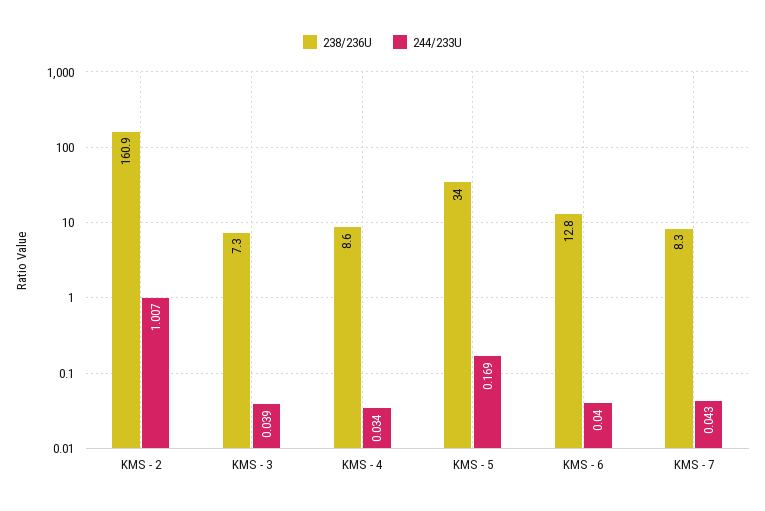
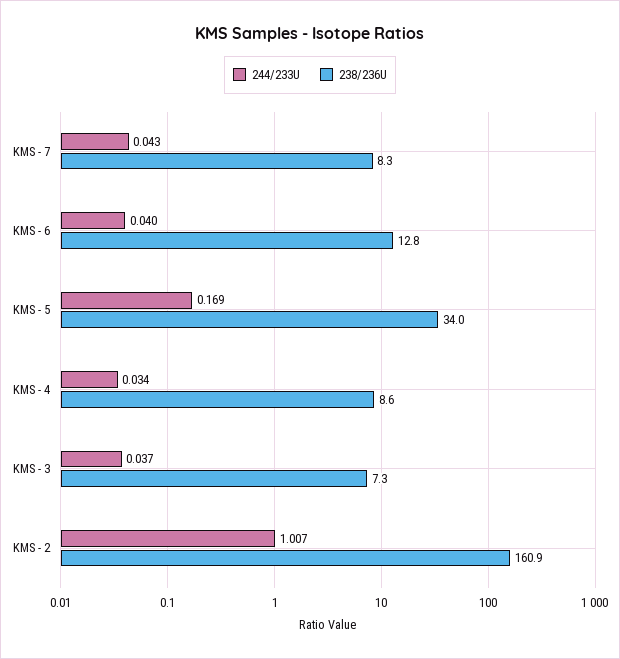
  {
    "238/236U": {
      "KMS - 2": 160.9,
      "KMS - 3": 7.3,
      "KMS - 4": 8.6,
      "KMS - 5": 34,
      "KMS - 6": 12.8,
      "KMS - 7": 8.3
    },
    "244/233U": {
      "KMS - 2": 1.007,
-     "KMS - 3": 0.039,
+     "KMS - 3": 0.037,
      "KMS - 4": 0.034,
      "KMS - 5": 0.169,
      "KMS - 6": 0.04,
      "KMS - 7": 0.043
    }
  }

